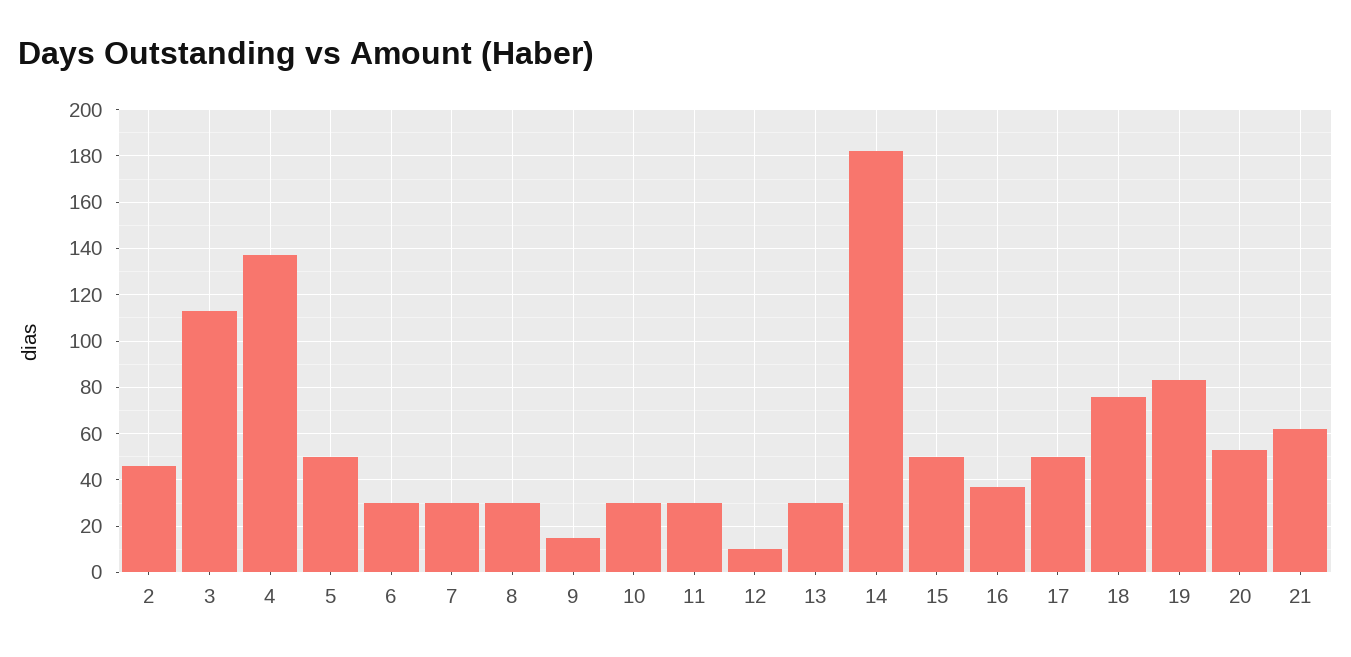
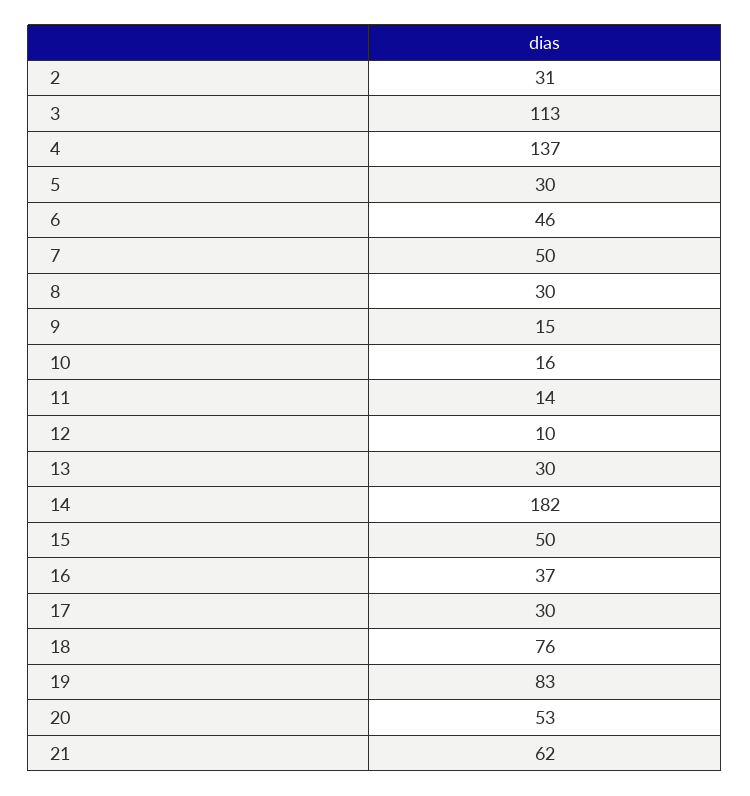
  {
-   "2": 45,
+   "2": 31,
    "3": 113,
    "4": 137,
-   "5": 50,
+   "5": 30,
-   "6": 30,
+   "6": 46,
-   "7": 30,
+   "7": 50,
    "8": 30,
    "9": 15,
-   "10": 30,
+   "10": 16,
-   "11": 30,
+   "11": 14,
    "12": 10,
    "13": 30,
    "14": 182,
    "15": 50,
    "16": 37,
-   "17": 50,
+   "17": 30,
    "18": 76,
    "19": 83,
    "20": 53,
    "21": 62
  }

